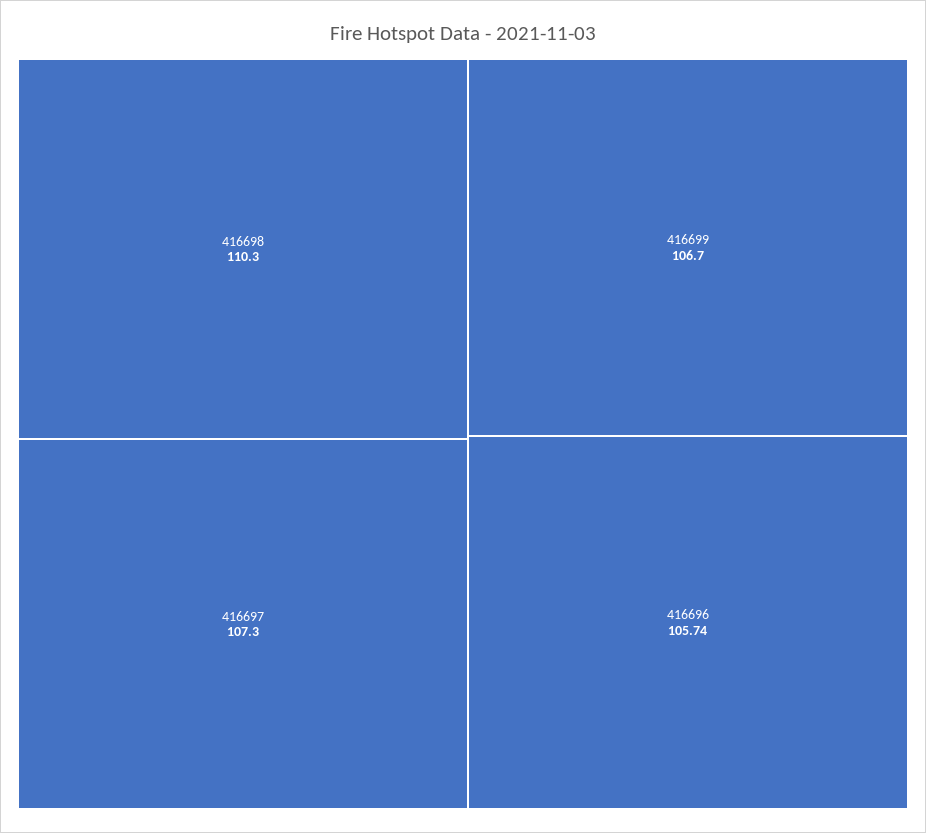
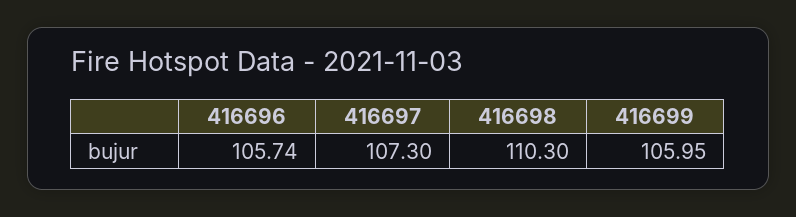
  {
    "416698": 110.3,
    "416697": 107.3,
-   "416699": 106.7,
+   "416699": 105.95,
    "416696": 105.74
  }

